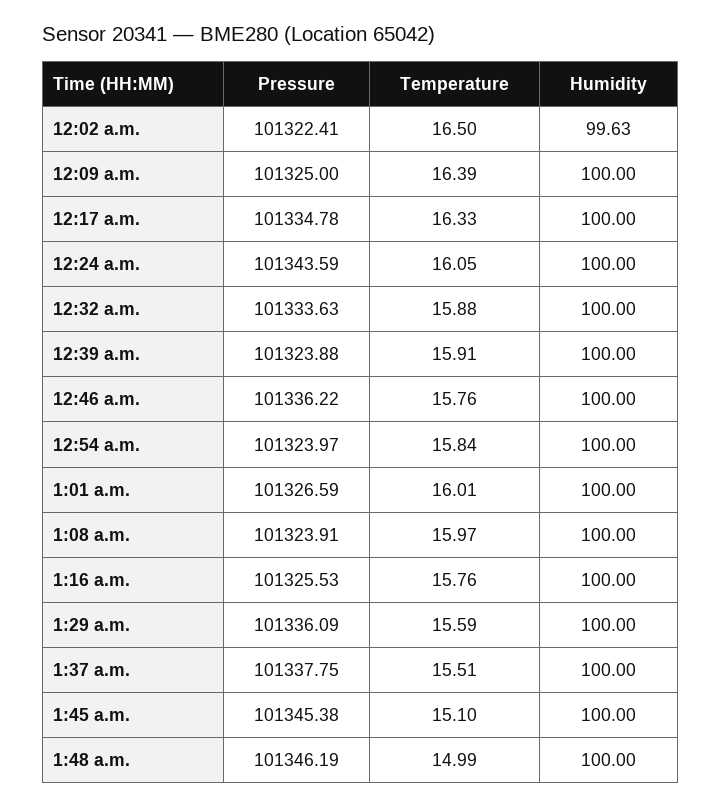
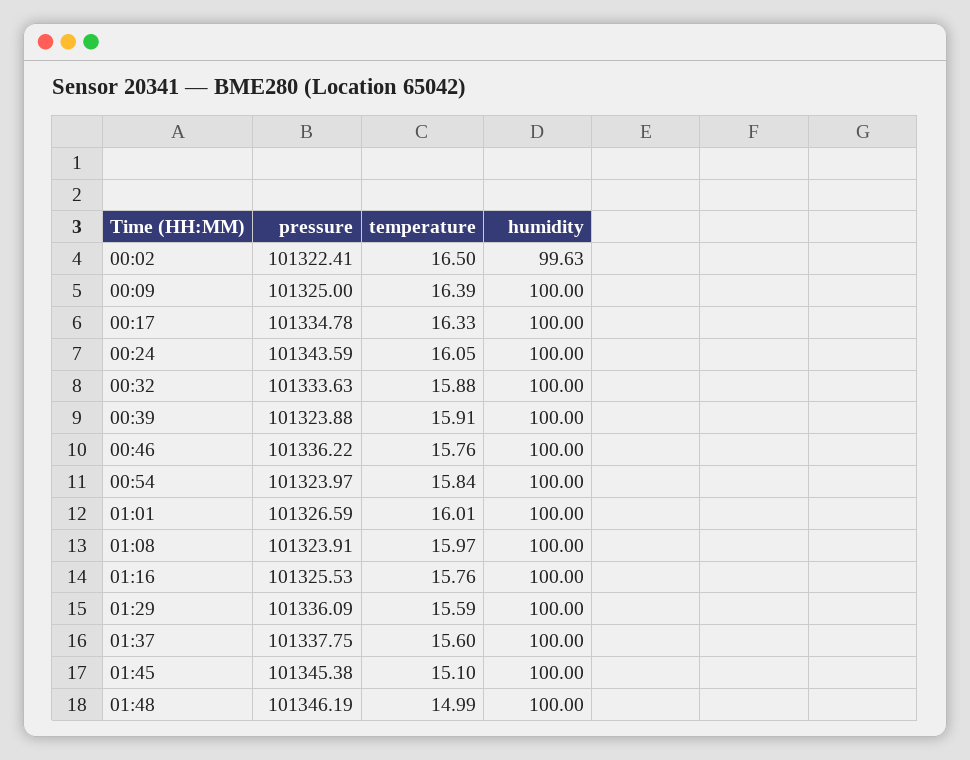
  {
    "Pressure": {
      "12:02 a.m.": 101322.41,
      "12:09 a.m.": 101325,
      "12:17 a.m.": 101334.78,
      "12:24 a.m.": 101343.59,
      "12:32 a.m.": 101333.63,
      "12:39 a.m.": 101323.88,
      "12:46 a.m.": 101336.22,
      "12:54 a.m.": 101323.97,
      "1:01 a.m.": 101326.59,
      "1:08 a.m.": 101323.91,
      "1:16 a.m.": 101325.53,
      "1:29 a.m.": 101336.09,
      "1:37 a.m.": 101337.75,
      "1:45 a.m.": 101345.38,
      "1:48 a.m.": 101346.19
    },
    "Temperature": {
      "12:02 a.m.": 16.5,
      "12:09 a.m.": 16.39,
      "12:17 a.m.": 16.33,
      "12:24 a.m.": 16.05,
      "12:32 a.m.": 15.88,
      "12:39 a.m.": 15.91,
      "12:46 a.m.": 15.76,
      "12:54 a.m.": 15.84,
      "1:01 a.m.": 16.01,
      "1:08 a.m.": 15.97,
      "1:16 a.m.": 15.76,
      "1:29 a.m.": 15.59,
-     "1:37 a.m.": 15.51,
+     "1:37 a.m.": 15.6,
      "1:45 a.m.": 15.1,
      "1:48 a.m.": 14.99
    },
    "Humidity": {
      "12:02 a.m.": 99.63,
      "12:09 a.m.": 100,
      "12:17 a.m.": 100,
      "12:24 a.m.": 100,
      "12:32 a.m.": 100,
      "12:39 a.m.": 100,
      "12:46 a.m.": 100,
      "12:54 a.m.": 100,
      "1:01 a.m.": 100,
      "1:08 a.m.": 100,
      "1:16 a.m.": 100,
      "1:29 a.m.": 100,
      "1:37 a.m.": 100,
      "1:45 a.m.": 100,
      "1:48 a.m.": 100
    }
  }

